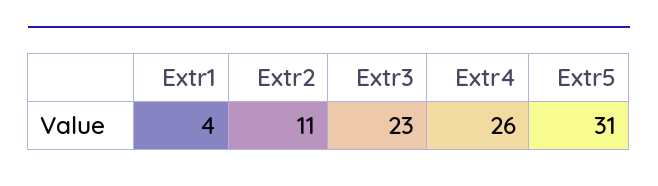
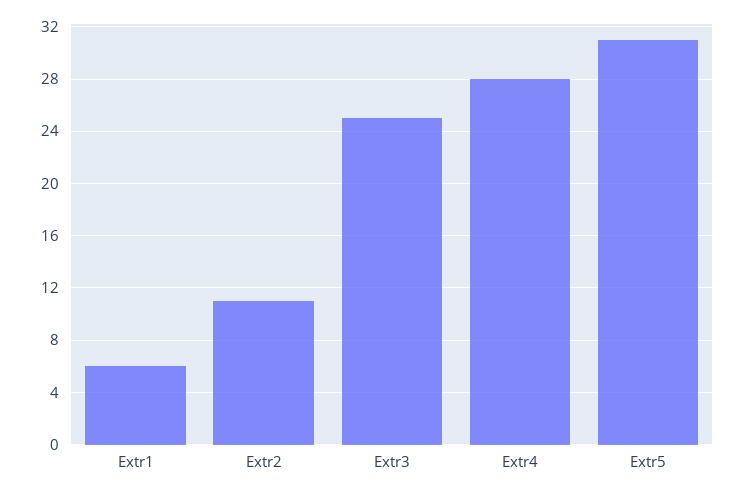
  {
-   "Extr1": 4,
+   "Extr1": 6,
    "Extr2": 11,
-   "Extr3": 23,
+   "Extr3": 25,
-   "Extr4": 26,
+   "Extr4": 28,
    "Extr5": 31
  }

